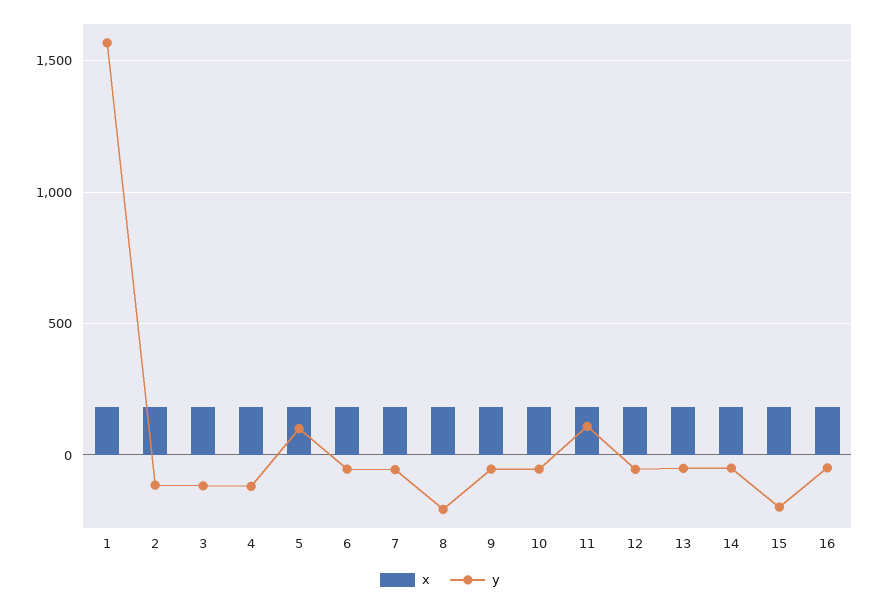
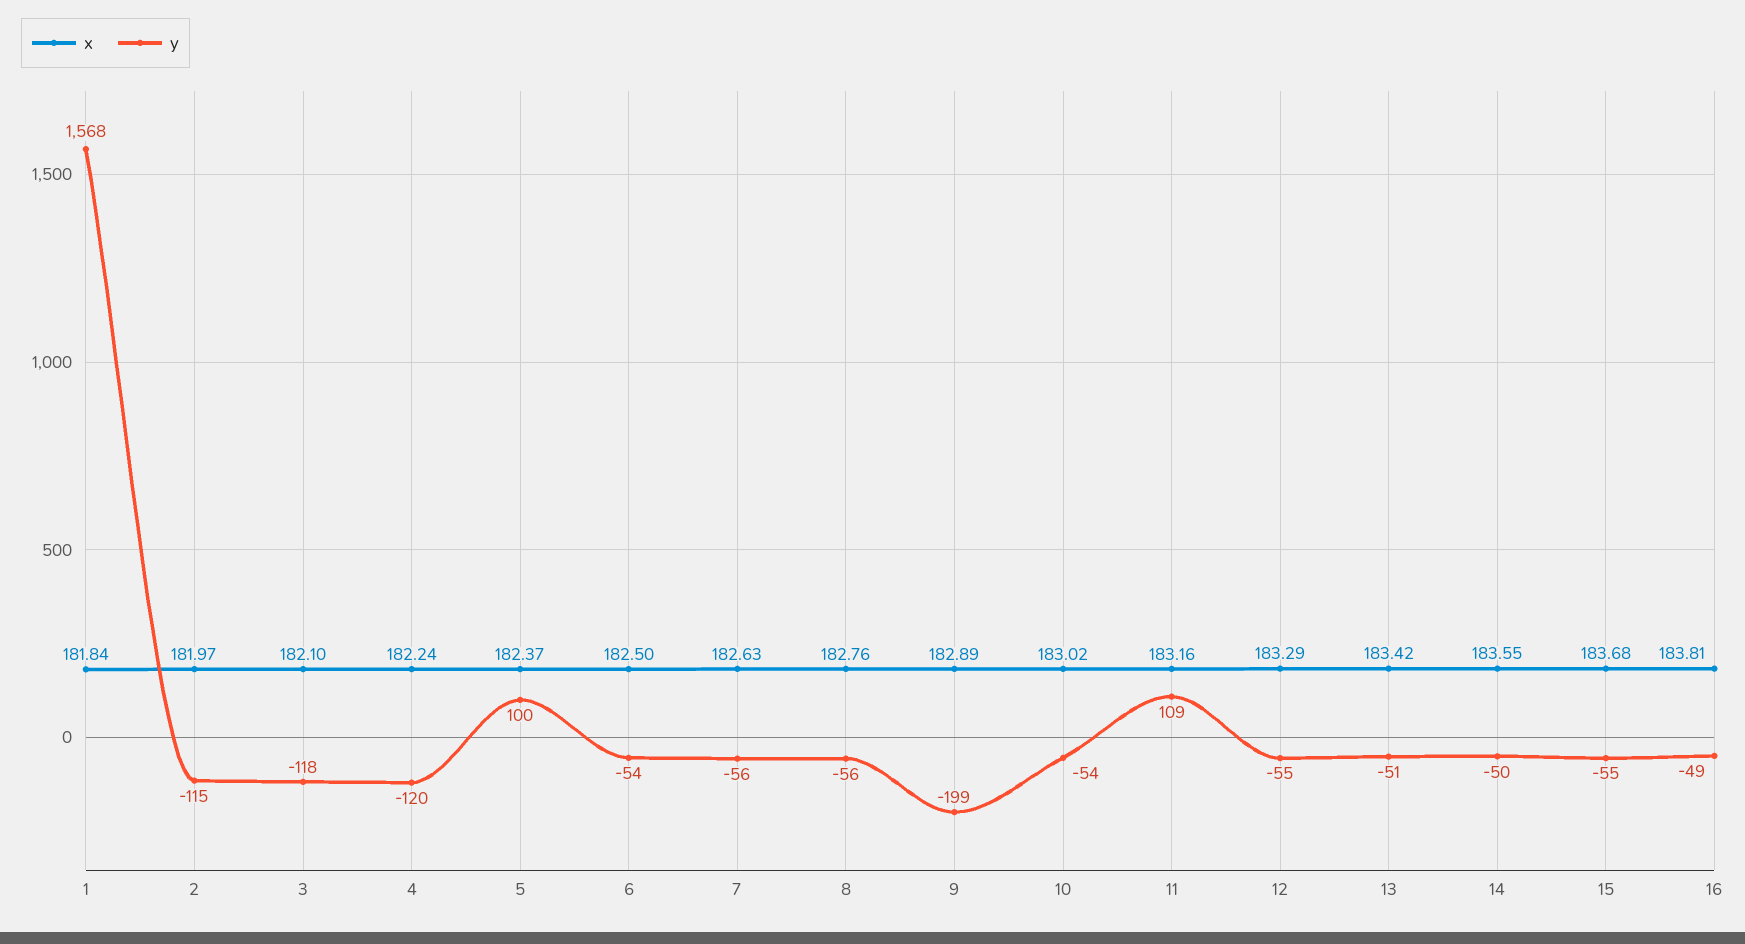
  {
    "x": {
      "1": 181.84,
      "2": 181.97,
      "3": 182.1,
      "4": 182.24,
      "5": 182.37,
      "6": 182.5,
      "7": 182.63,
      "8": 182.76,
      "9": 182.89,
      "10": 183.02,
      "11": 183.16,
      "12": 183.29,
      "13": 183.42,
      "14": 183.55,
      "15": 183.68,
      "16": 183.81
    },
    "y": {
      "1": 1568,
      "2": -115,
      "3": -118,
      "4": -120,
      "5": 100,
      "6": -54,
      "7": -56,
-     "8": -200,
+     "8": -56,
-     "9": -50,
+     "9": -199,
      "10": -54,
      "11": 109,
      "12": -55,
      "13": -51,
      "14": -50,
-     "15": -200,
+     "15": -55,
      "16": -49
    }
  }

